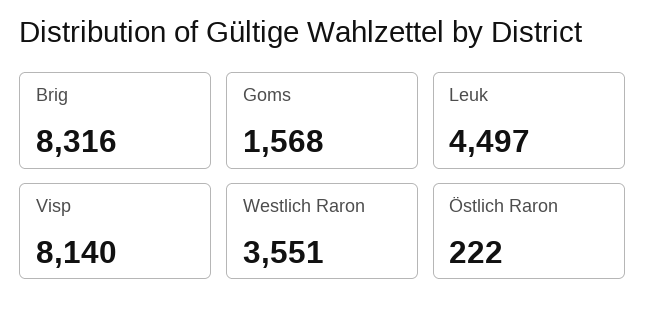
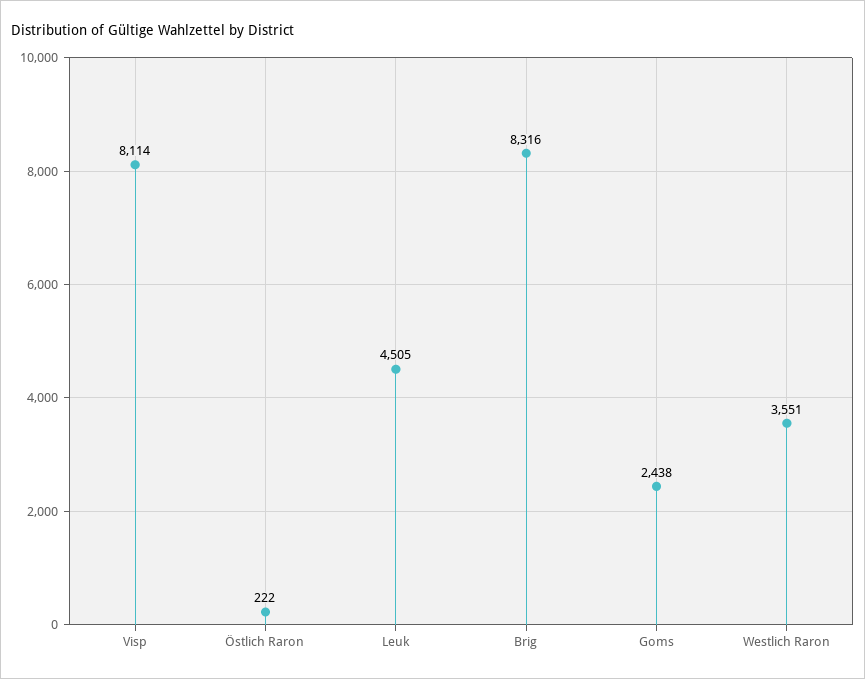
  {
    "Brig": 8316,
-   "Goms": 1568,
+   "Goms": 2438,
-   "Leuk": 4497,
+   "Leuk": 4505,
-   "Visp": 8140,
+   "Visp": 8114,
    "Westlich Raron": 3551,
    "Östlich Raron": 222
  }

